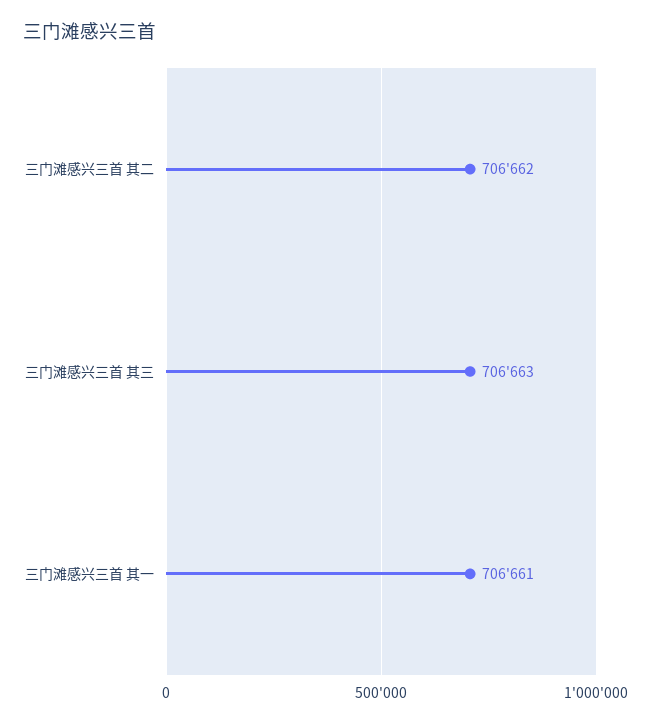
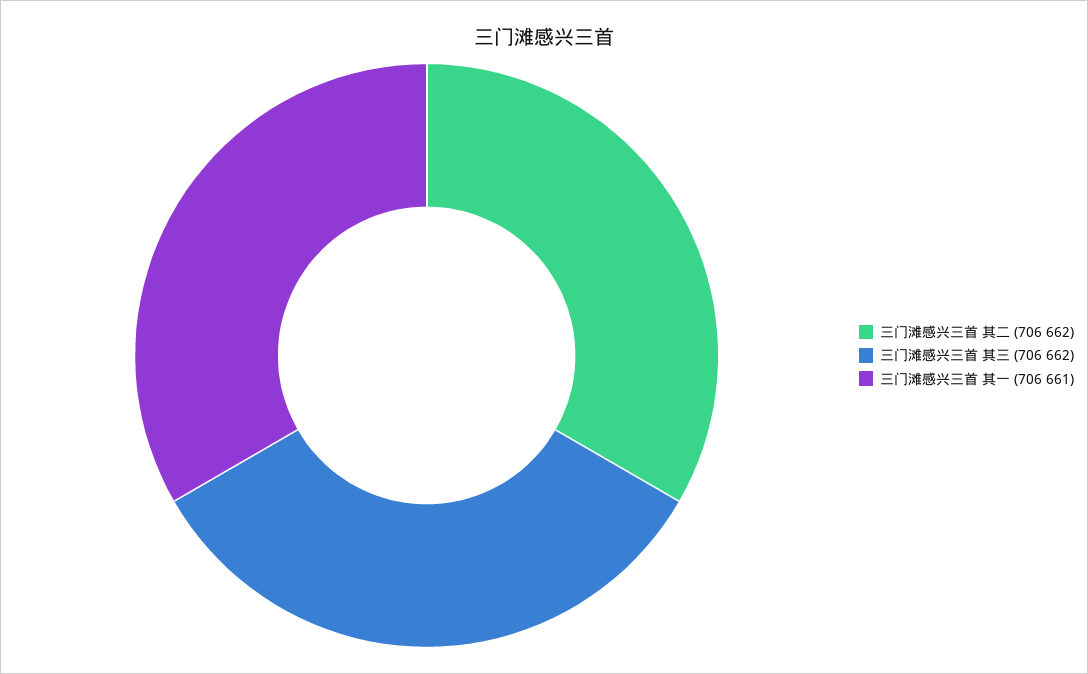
  {
    "三门滩感兴三首 其二": 706662,
-   "三门滩感兴三首 其三": 706663,
+   "三门滩感兴三首 其三": 706662,
    "三门滩感兴三首 其一": 706661
  }

